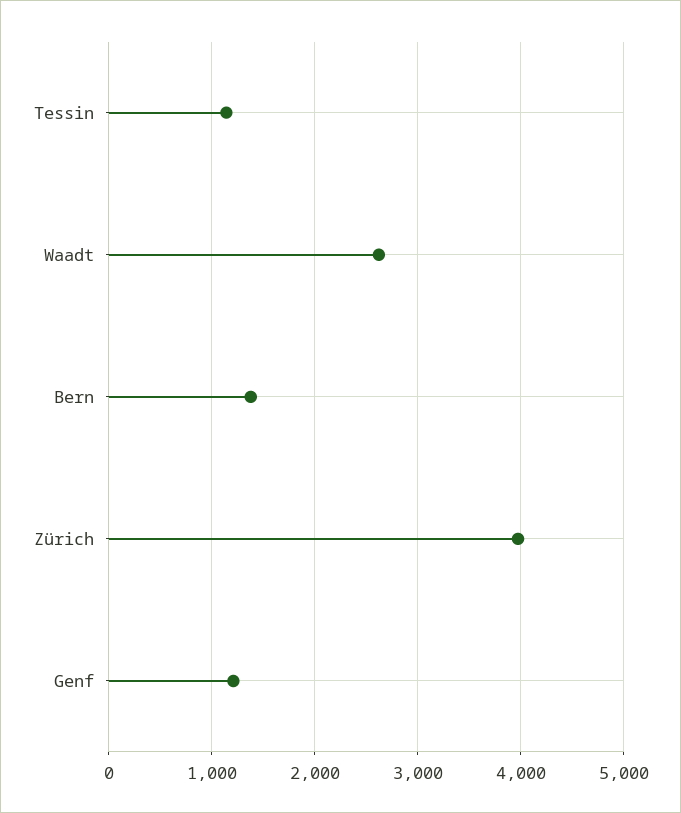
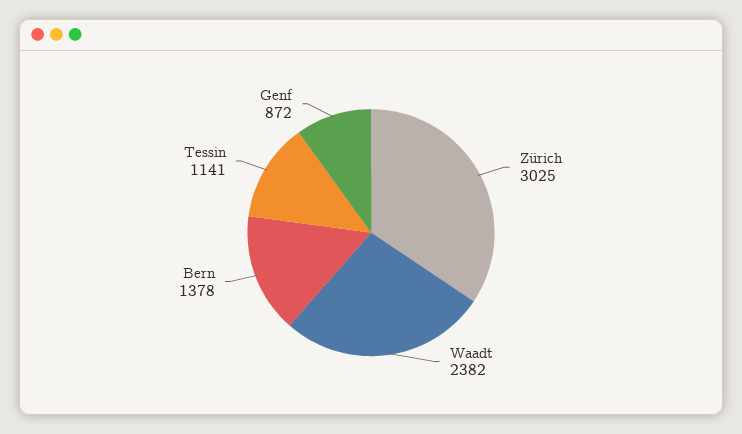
  {
    "Tessin": 1141,
-   "Waadt": 2600,
+   "Waadt": 2382,
    "Bern": 1378,
-   "Zürich": 4000,
+   "Zürich": 3025,
-   "Genf": 1200
+   "Genf": 872
  }

